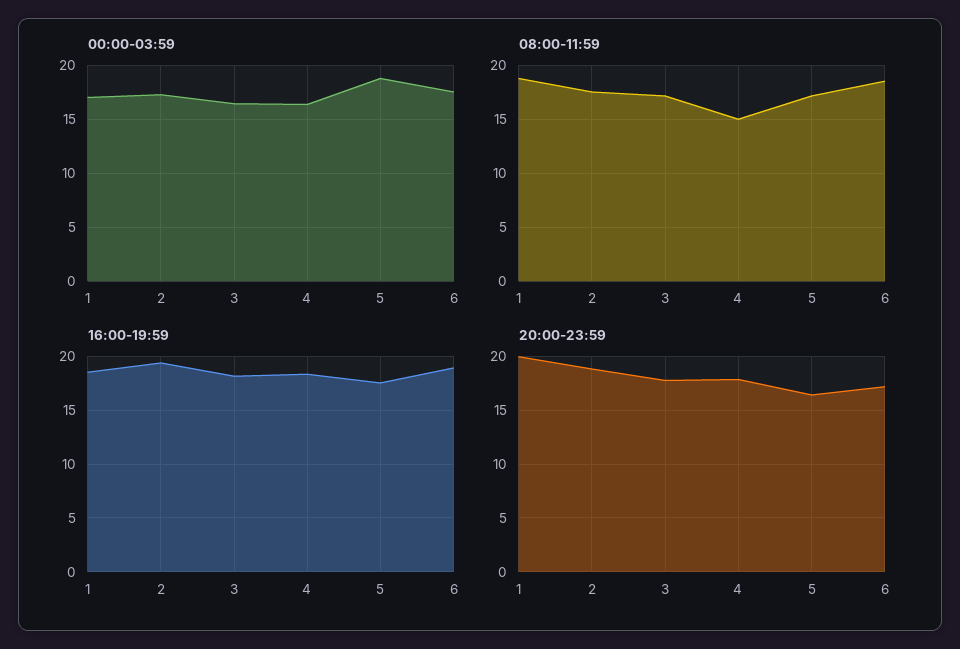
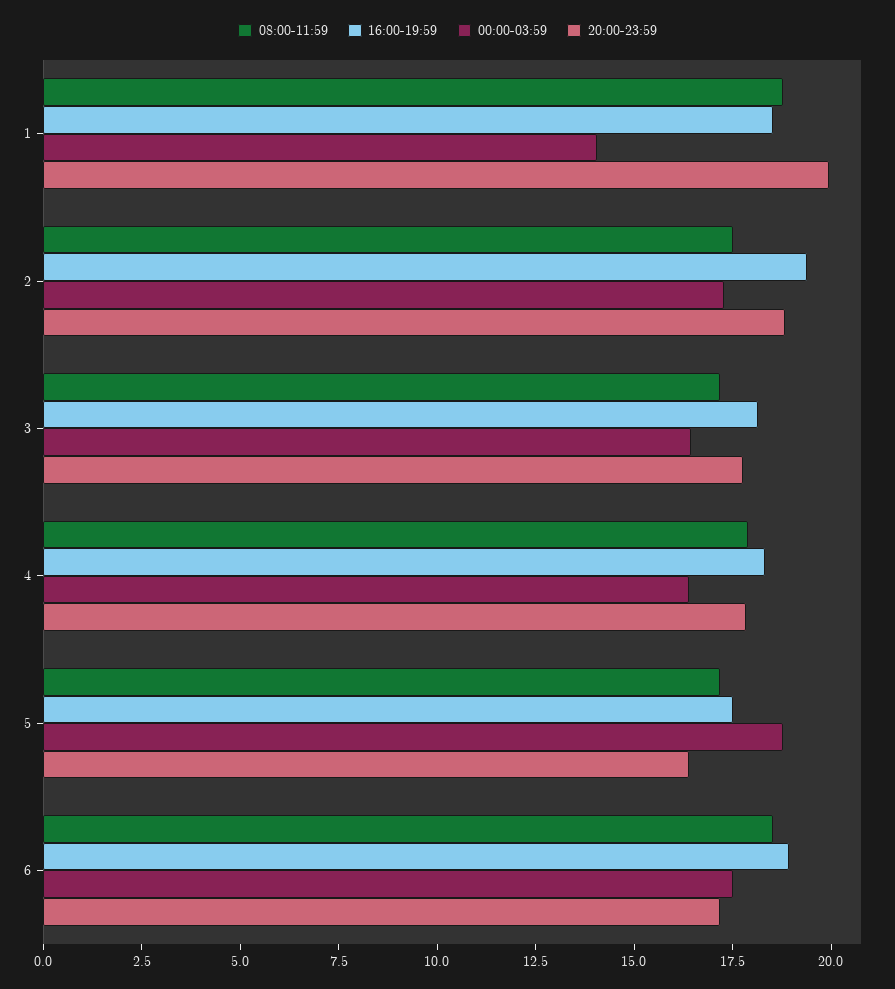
  {
    "00:00-03:59": {
-     "1": 17,
+     "1": 14,
      "2": 17.5,
      "3": 16.5,
      "4": 16.5,
      "5": 19,
      "6": 17.5
    },
    "08:00-11:59": {
      "1": 19,
      "2": 17.5,
      "3": 17,
-     "4": 15,
+     "4": 18,
      "5": 17,
      "6": 18.5
    },
    "16:00-19:59": {
      "1": 18.5,
      "2": 19.5,
      "3": 18,
      "4": 18.5,
      "5": 17.5,
      "6": 19
    },
    "20:00-23:59": {
      "1": 20,
      "2": 19,
      "3": 18,
      "4": 18,
      "5": 16.5,
      "6": 17
    }
  }

